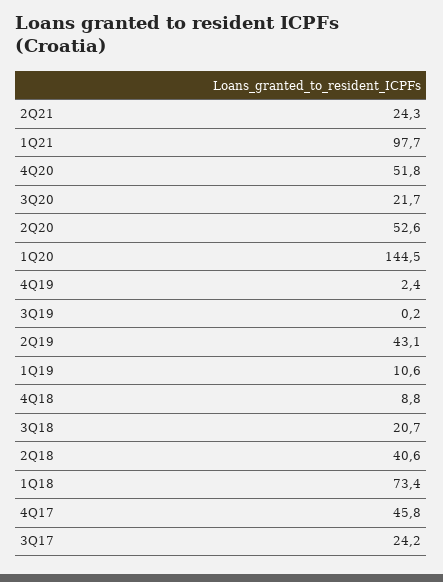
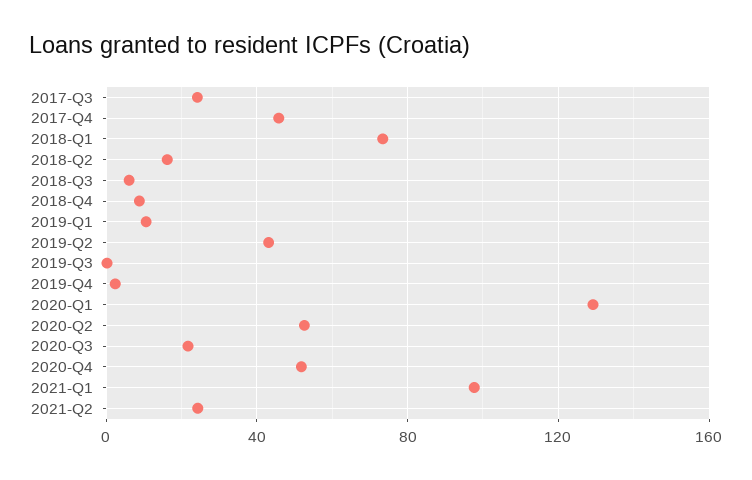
  {
    "2Q21": 24.3,
    "1Q21": 97.7,
    "4Q20": 51.8,
    "3Q20": 21.7,
    "2Q20": 52.6,
-   "1Q20": 144.5,
+   "1Q20": 130,
    "4Q19": 2.4,
    "3Q19": 0.2,
    "2Q19": 43.1,
    "1Q19": 10.6,
    "4Q18": 8.8,
-   "3Q18": 20.7,
+   "3Q18": 5,
-   "2Q18": 40.6,
+   "2Q18": 15,
    "1Q18": 73.4,
    "4Q17": 45.8,
    "3Q17": 24.2
  }

